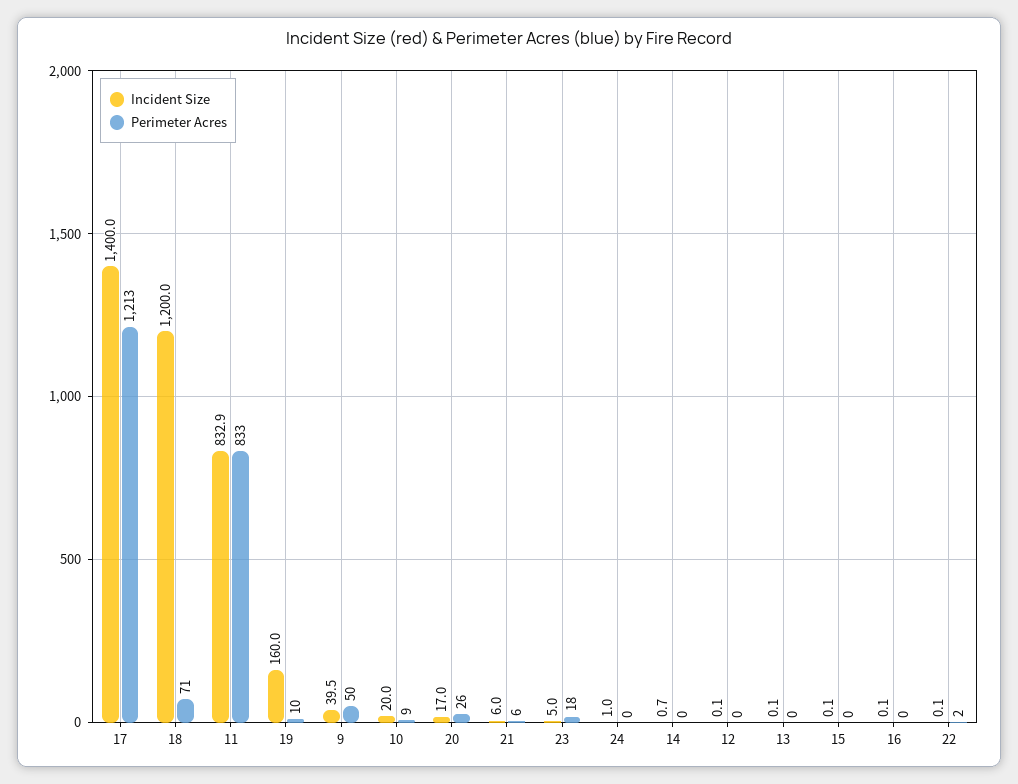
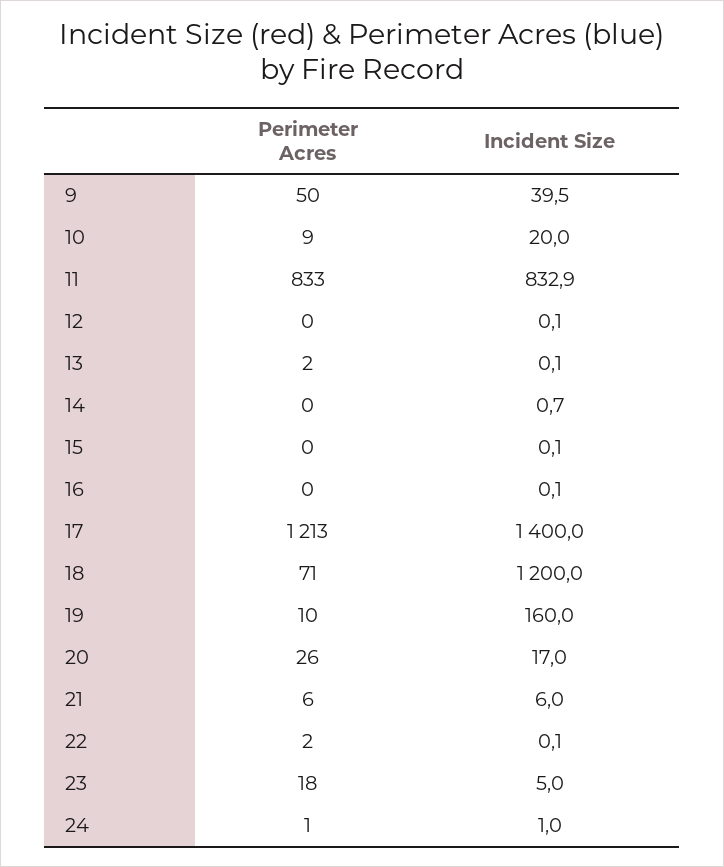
  {
    "Incident Size": {
      "17": 1400,
      "18": 1200,
      "11": 832.9,
      "19": 160,
      "9": 39.5,
      "10": 20,
      "20": 17,
      "21": 6,
      "23": 5,
      "24": 1,
      "14": 0.7,
      "12": 0.1,
      "13": 0.1,
      "15": 0.1,
      "16": 0.1,
      "22": 0.1
    },
    "Perimeter Acres": {
      "17": 1213,
      "18": 71,
      "11": 833,
      "19": 10,
      "9": 50,
      "10": 9,
      "20": 26,
      "21": 6,
      "23": 18,
-     "24": 0,
+     "24": 1,
      "14": 0,
      "12": 0,
-     "13": 0,
+     "13": 2,
      "15": 0,
      "16": 0,
      "22": 2
    }
  }

